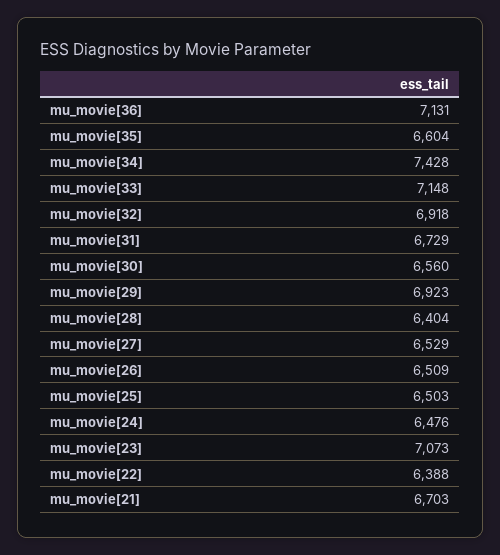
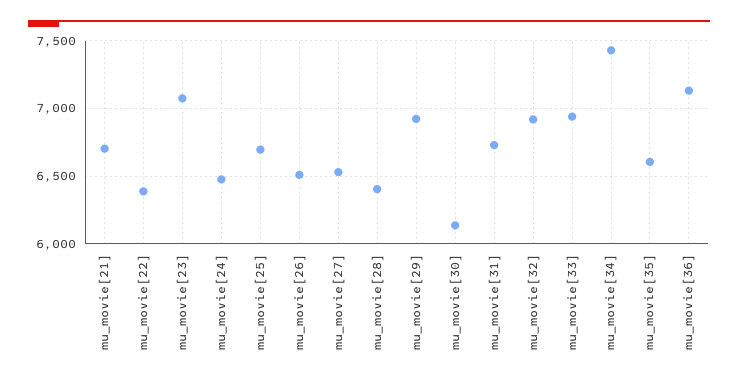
  {
    "mu_movie[36]": 7131,
    "mu_movie[35]": 6604,
    "mu_movie[34]": 7428,
-   "mu_movie[33]": 7148,
+   "mu_movie[33]": 6950,
    "mu_movie[32]": 6918,
    "mu_movie[31]": 6729,
-   "mu_movie[30]": 6560,
+   "mu_movie[30]": 6150,
    "mu_movie[29]": 6923,
    "mu_movie[28]": 6404,
    "mu_movie[27]": 6529,
    "mu_movie[26]": 6509,
-   "mu_movie[25]": 6503,
+   "mu_movie[25]": 6700,
    "mu_movie[24]": 6476,
    "mu_movie[23]": 7073,
    "mu_movie[22]": 6388,
    "mu_movie[21]": 6703
  }

